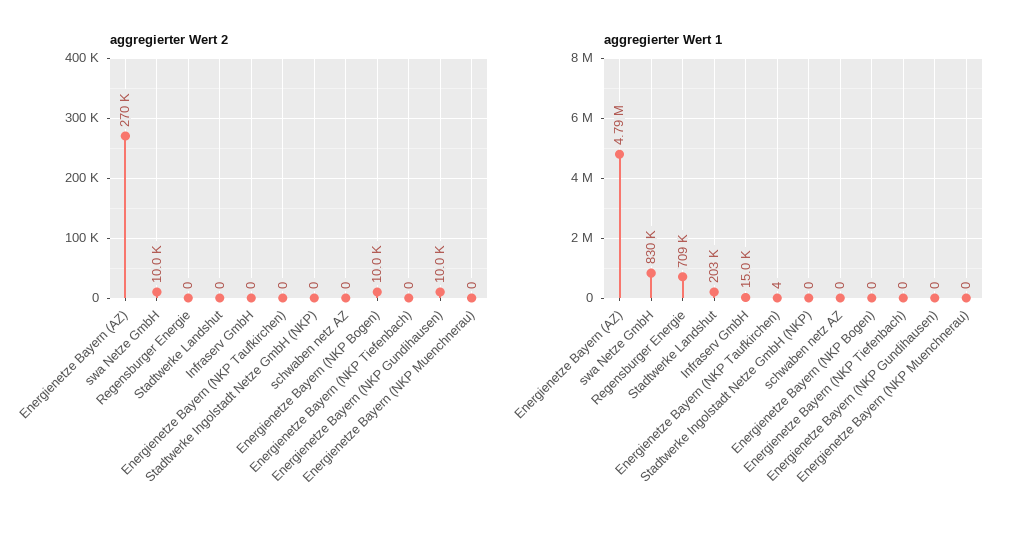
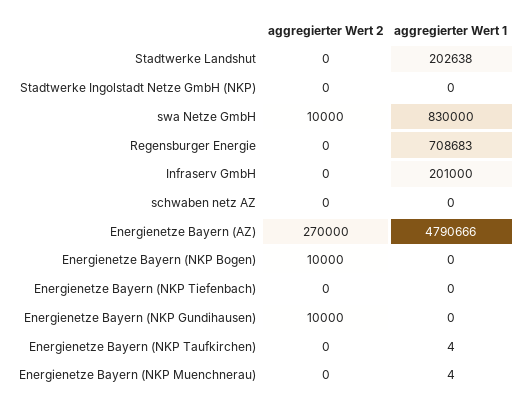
  {
    "aggregierter Wert 2": {
      "Energienetze Bayern (AZ)": 270000,
      "swa Netze GmbH": 10000,
      "Regensburger Energie": 0,
      "Stadtwerke Landshut": 0,
      "Infraserv GmbH": 0,
      "Energienetze Bayern (NKP Taufkirchen)": 0,
      "Stadtwerke Ingolstadt Netze GmbH (NKP)": 0,
      "schwaben netz AZ": 0,
      "Energienetze Bayern (NKP Bogen)": 10000,
      "Energienetze Bayern (NKP Tiefenbach)": 0,
      "Energienetze Bayern (NKP Gundihausen)": 10000,
      "Energienetze Bayern (NKP Muenchnerau)": 0
    },
    "aggregierter Wert 1": {
      "Energienetze Bayern (AZ)": 4790666,
      "swa Netze GmbH": 830000,
      "Regensburger Energie": 708683,
      "Stadtwerke Landshut": 202638,
-     "Infraserv GmbH": 15000,
+     "Infraserv GmbH": 201000,
      "Energienetze Bayern (NKP Taufkirchen)": 4,
      "Stadtwerke Ingolstadt Netze GmbH (NKP)": 0,
      "schwaben netz AZ": 0,
      "Energienetze Bayern (NKP Bogen)": 0,
      "Energienetze Bayern (NKP Tiefenbach)": 0,
      "Energienetze Bayern (NKP Gundihausen)": 0,
-     "Energienetze Bayern (NKP Muenchnerau)": 0
+     "Energienetze Bayern (NKP Muenchnerau)": 4
    }
  }

